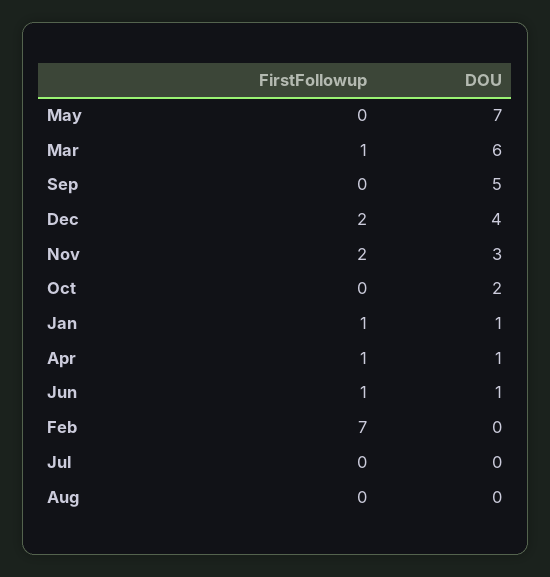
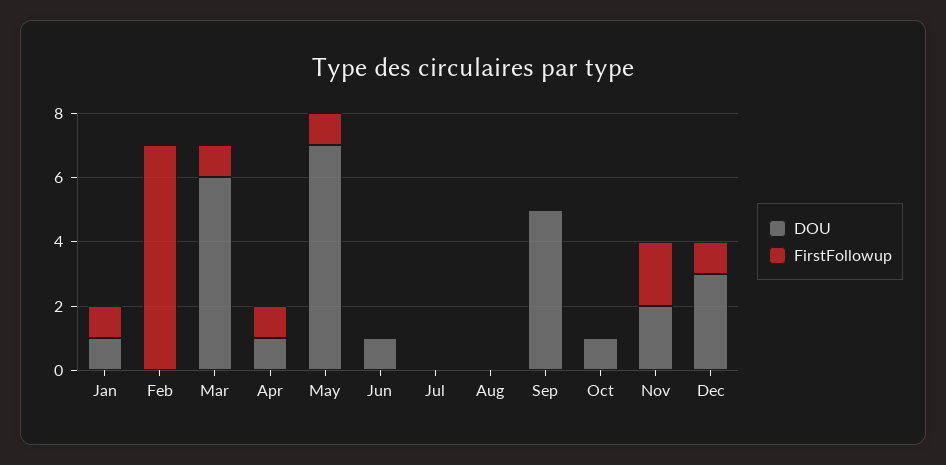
  {
    "FirstFollowup": {
-     "May": 0,
+     "May": 1,
      "Mar": 1,
      "Sep": 0,
-     "Dec": 2,
+     "Dec": 1,
      "Nov": 2,
      "Oct": 0,
      "Jan": 1,
      "Apr": 1,
-     "Jun": 1,
+     "Jun": 0,
      "Feb": 7,
      "Jul": 0,
      "Aug": 0
    },
    "DOU": {
      "May": 7,
      "Mar": 6,
      "Sep": 5,
-     "Dec": 4,
+     "Dec": 3,
-     "Nov": 3,
+     "Nov": 2,
-     "Oct": 2,
+     "Oct": 1,
      "Jan": 1,
      "Apr": 1,
      "Jun": 1,
      "Feb": 0,
      "Jul": 0,
      "Aug": 0
    }
  }

